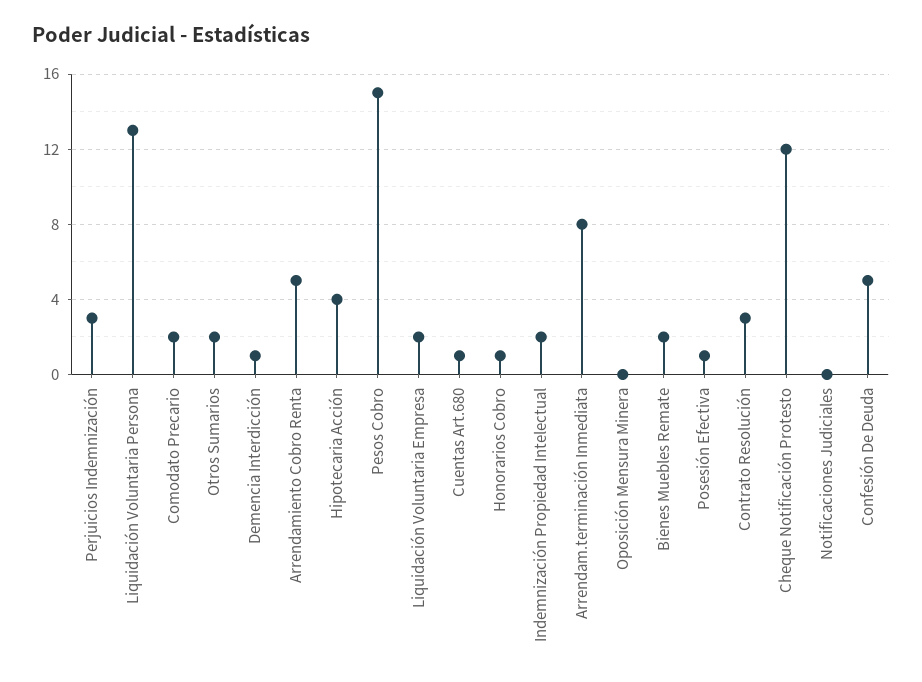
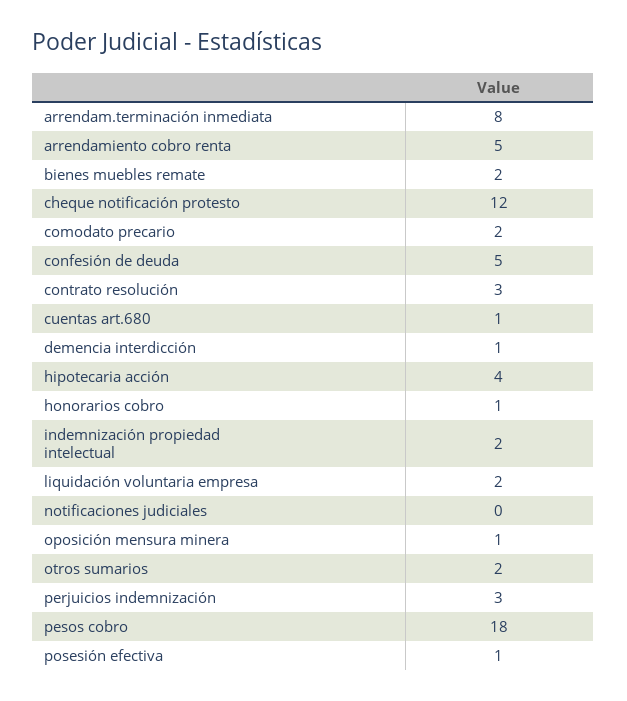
  {
    "Perjuicios Indemnización": 3,
-   "Liquidación Voluntaria Persona": 13,
    "Comodato Precario": 2,
    "Otros Sumarios": 2,
    "Demencia Interdicción": 1,
    "Arrendamiento Cobro Renta": 5,
    "Hipotecaria Acción": 4,
-   "Pesos Cobro": 15,
+   "Pesos Cobro": 18,
    "Liquidación Voluntaria Empresa": 2,
    "Cuentas Art.680": 1,
    "Honorarios Cobro": 1,
    "Indemnización Propiedad Intelectual": 2,
    "Arrendam.terminación Inmediata": 8,
-   "Oposición Mensura Minera": 0,
+   "Oposición Mensura Minera": 1,
    "Bienes Muebles Remate": 2,
    "Posesión Efectiva": 1,
    "Contrato Resolución": 3,
    "Cheque Notificación Protesto": 12,
    "Notificaciones Judiciales": 0,
    "Confesión De Deuda": 5
  }

